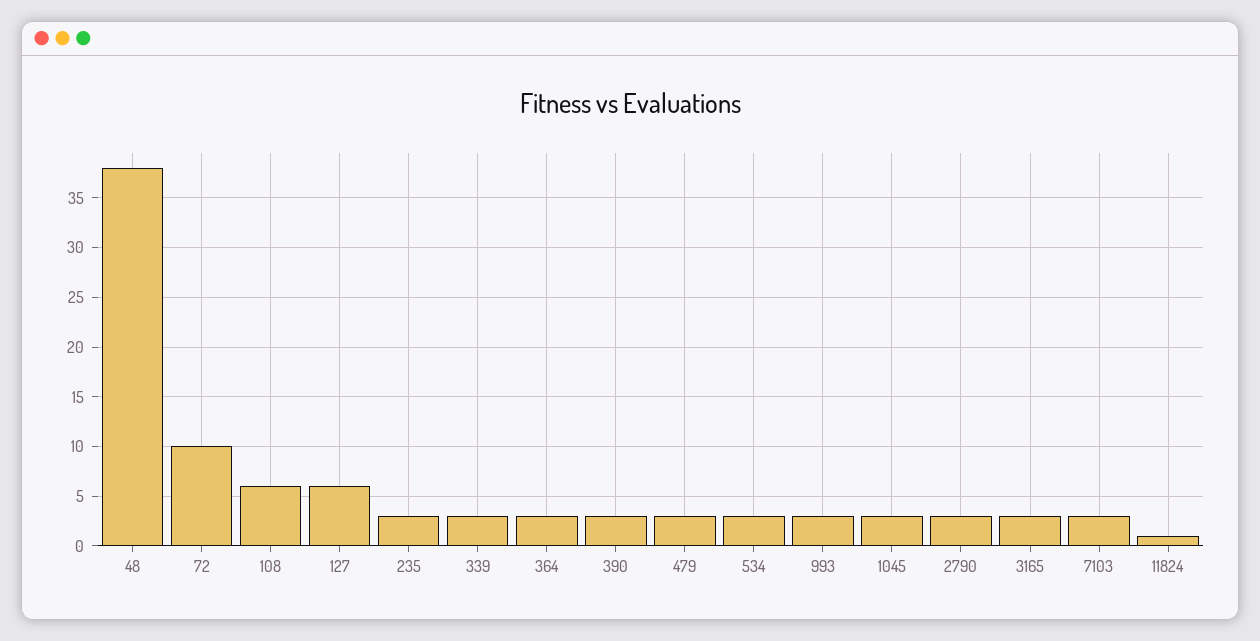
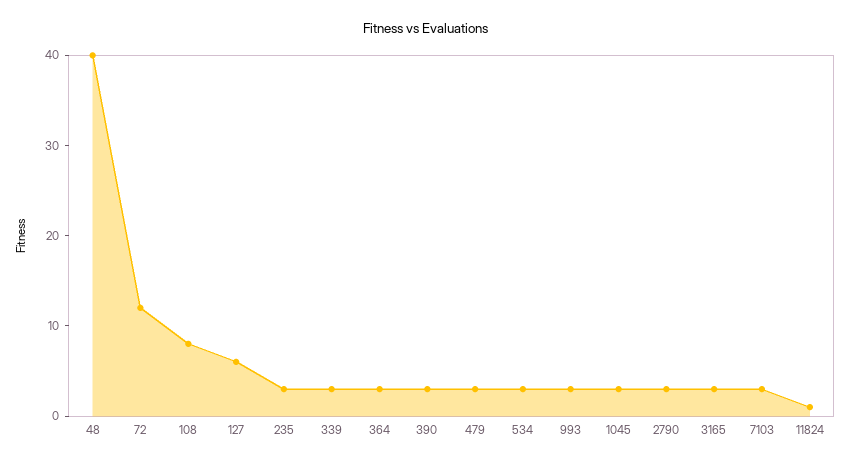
  {
-   "48": 38,
+   "48": 40,
-   "72": 10,
+   "72": 12,
-   "108": 6,
+   "108": 8,
    "127": 6,
    "235": 3,
    "339": 3,
    "364": 3,
    "390": 3,
    "479": 3,
    "534": 3,
    "993": 3,
    "1045": 3,
    "2790": 3,
    "3165": 3,
    "7103": 3,
    "11824": 1
  }

